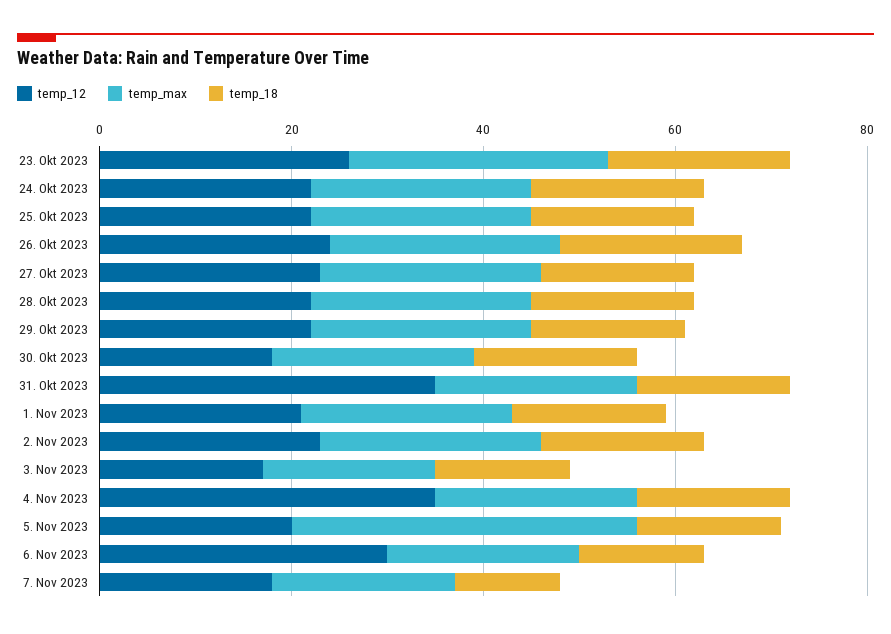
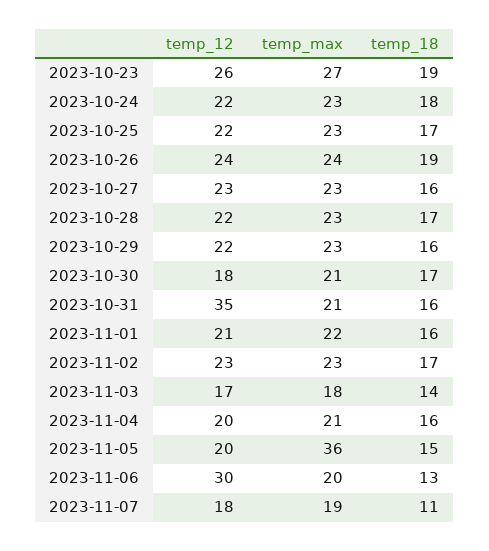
  {
    "temp_12": {
      "23. Okt 2023": 26,
      "24. Okt 2023": 22,
      "25. Okt 2023": 22,
      "26. Okt 2023": 24,
      "27. Okt 2023": 23,
      "28. Okt 2023": 22,
      "29. Okt 2023": 22,
      "30. Okt 2023": 18,
      "31. Okt 2023": 35,
      "1. Nov 2023": 21,
      "2. Nov 2023": 23,
      "3. Nov 2023": 17,
-     "4. Nov 2023": 35,
+     "4. Nov 2023": 20,
      "5. Nov 2023": 20,
      "6. Nov 2023": 30,
      "7. Nov 2023": 18
    },
    "temp_max": {
      "23. Okt 2023": 27,
      "24. Okt 2023": 23,
      "25. Okt 2023": 23,
      "26. Okt 2023": 24,
      "27. Okt 2023": 23,
      "28. Okt 2023": 23,
      "29. Okt 2023": 23,
      "30. Okt 2023": 21,
      "31. Okt 2023": 21,
      "1. Nov 2023": 22,
      "2. Nov 2023": 23,
      "3. Nov 2023": 18,
      "4. Nov 2023": 21,
      "5. Nov 2023": 36,
      "6. Nov 2023": 20,
      "7. Nov 2023": 19
    },
    "temp_18": {
      "23. Okt 2023": 19,
      "24. Okt 2023": 18,
      "25. Okt 2023": 17,
      "26. Okt 2023": 19,
      "27. Okt 2023": 16,
      "28. Okt 2023": 17,
      "29. Okt 2023": 16,
      "30. Okt 2023": 17,
      "31. Okt 2023": 16,
      "1. Nov 2023": 16,
      "2. Nov 2023": 17,
      "3. Nov 2023": 14,
      "4. Nov 2023": 16,
      "5. Nov 2023": 15,
      "6. Nov 2023": 13,
      "7. Nov 2023": 11
    }
  }

